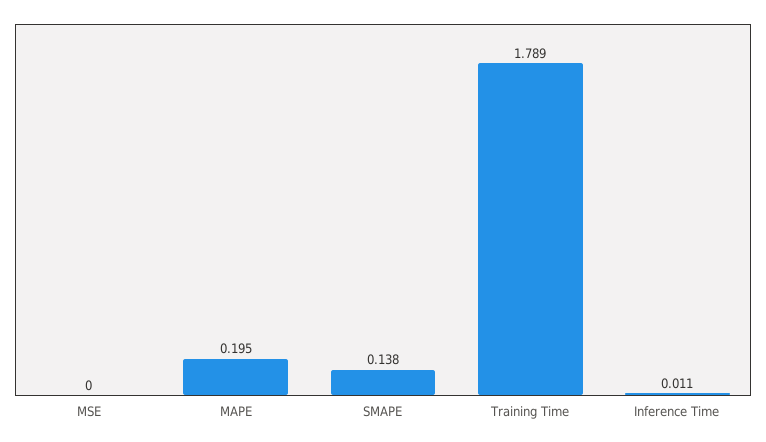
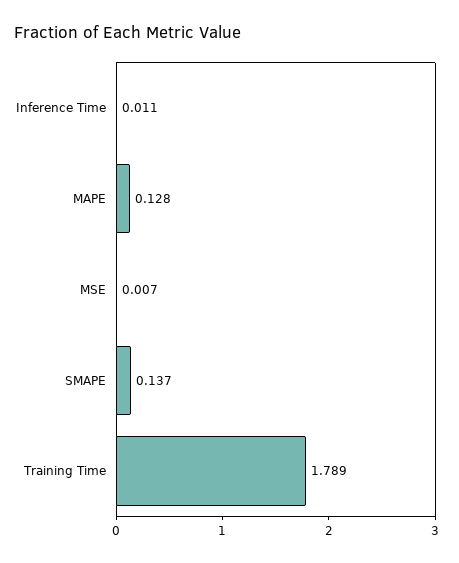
  {
-   "MSE": 0,
+   "MSE": 0.007,
-   "MAPE": 0.195,
+   "MAPE": 0.128,
-   "SMAPE": 0.138,
+   "SMAPE": 0.137,
    "Training Time": 1.789,
    "Inference Time": 0.011
  }

